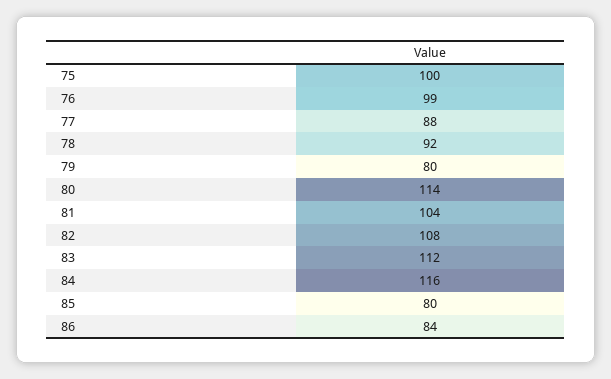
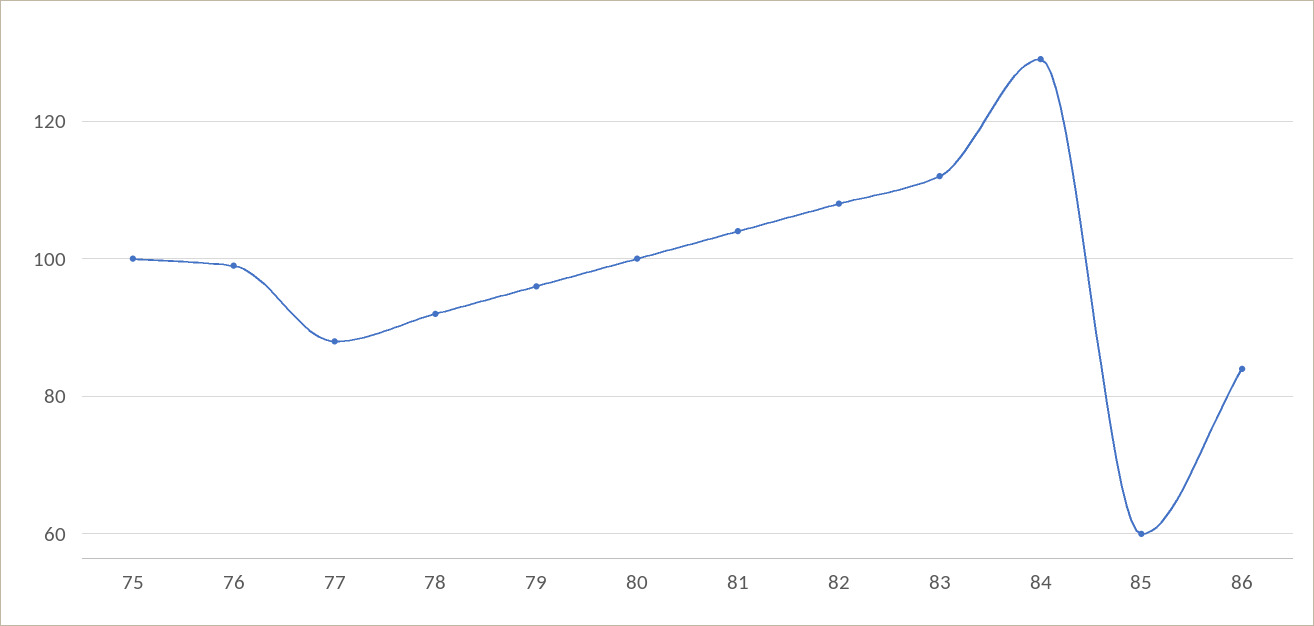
  {
    "75": 100,
    "76": 99,
    "77": 88,
    "78": 92,
-   "79": 80,
+   "79": 95,
-   "80": 114,
+   "80": 100,
    "81": 104,
    "82": 108,
    "83": 112,
-   "84": 116,
+   "84": 130,
-   "85": 80,
+   "85": 60,
    "86": 84
  }

